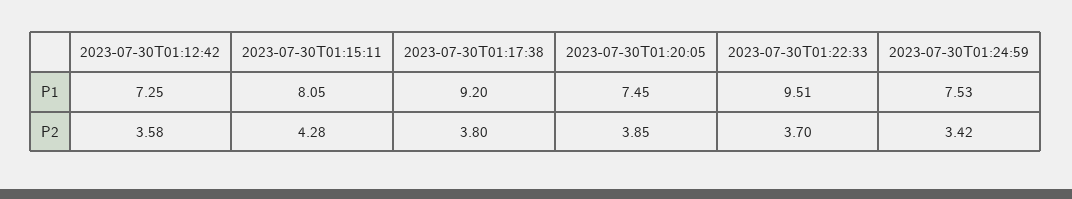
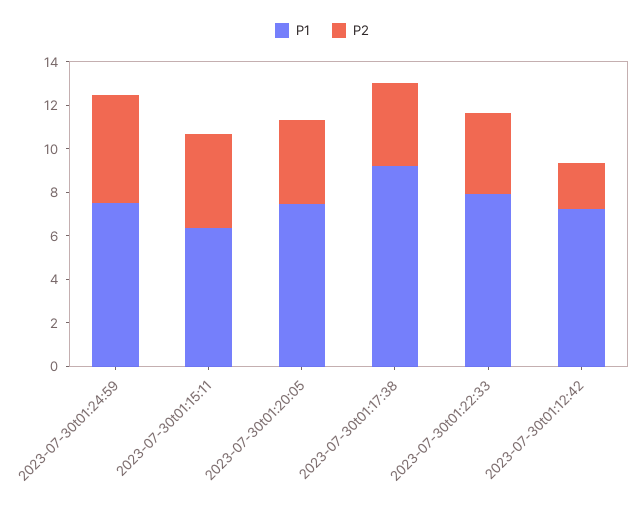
  {
    "P1": {
      "2023-07-30T01:12:42": 7.25,
-     "2023-07-30T01:15:11": 8.05,
+     "2023-07-30T01:15:11": 6.5,
      "2023-07-30T01:17:38": 9.2,
      "2023-07-30T01:20:05": 7.45,
-     "2023-07-30T01:22:33": 9.51,
+     "2023-07-30T01:22:33": 8,
      "2023-07-30T01:24:59": 7.53
    },
    "P2": {
-     "2023-07-30T01:12:42": 3.58,
+     "2023-07-30T01:12:42": 2,
      "2023-07-30T01:15:11": 4.28,
      "2023-07-30T01:17:38": 3.8,
      "2023-07-30T01:20:05": 3.85,
      "2023-07-30T01:22:33": 3.7,
-     "2023-07-30T01:24:59": 3.42
+     "2023-07-30T01:24:59": 5
    }
  }

